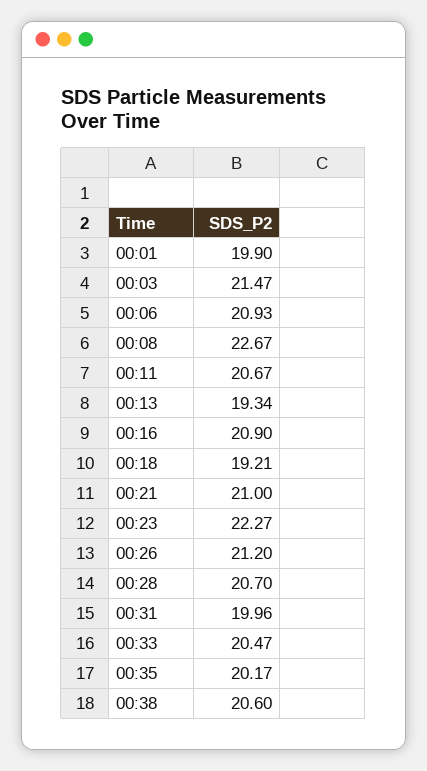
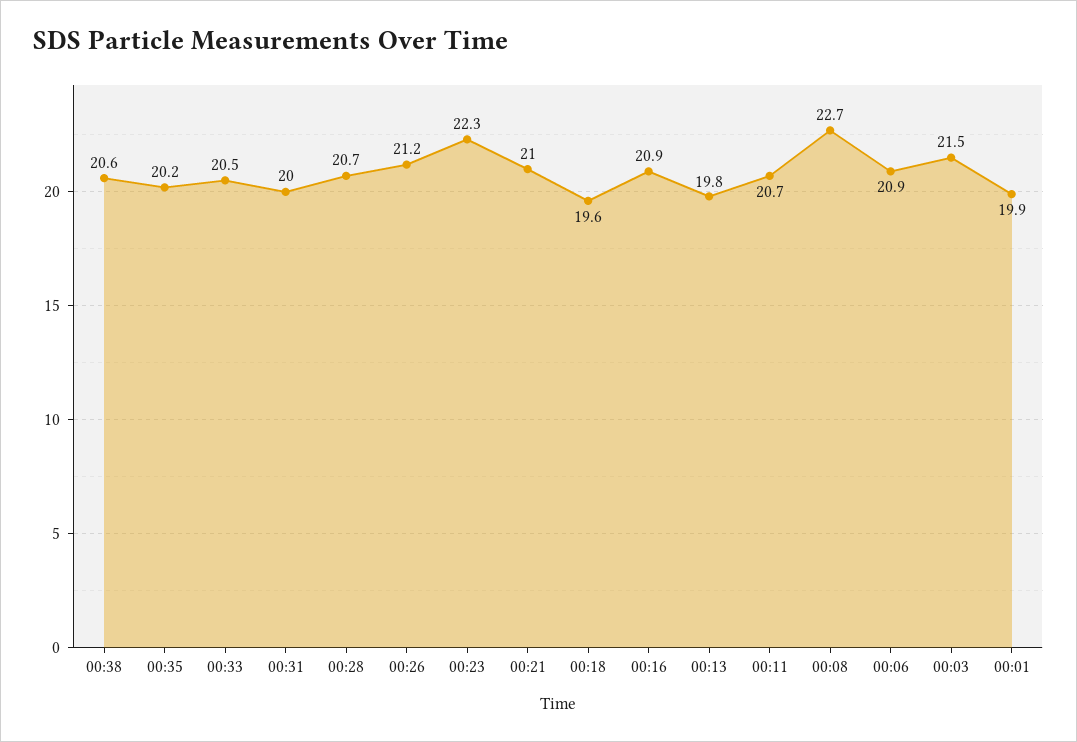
  {
    "00:01": 19.9,
    "00:03": 21.47,
    "00:06": 20.93,
    "00:08": 22.67,
    "00:11": 20.67,
-   "00:13": 19.34,
+   "00:13": 19.8,
    "00:16": 20.9,
-   "00:18": 19.21,
+   "00:18": 19.6,
    "00:21": 21,
    "00:23": 22.27,
    "00:26": 21.2,
    "00:28": 20.7,
    "00:31": 19.96,
    "00:33": 20.47,
    "00:35": 20.17,
    "00:38": 20.6
  }

